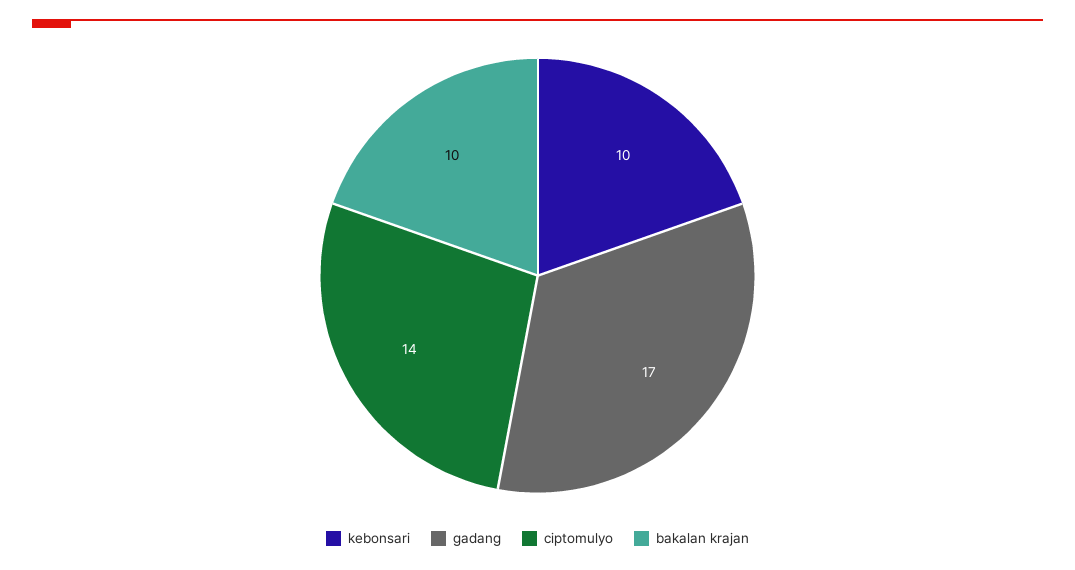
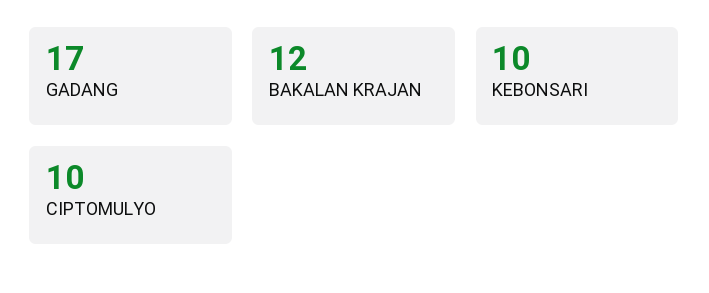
  {
    "kebonsari": 10,
    "gadang": 17,
-   "ciptomulyo": 14,
+   "ciptomulyo": 10,
-   "bakalan krajan": 10
+   "bakalan krajan": 12
  }

